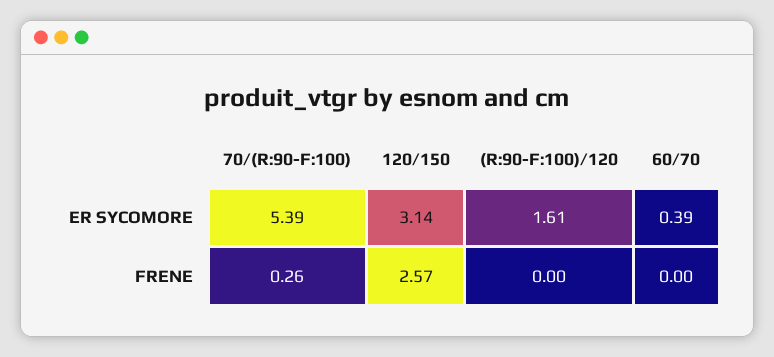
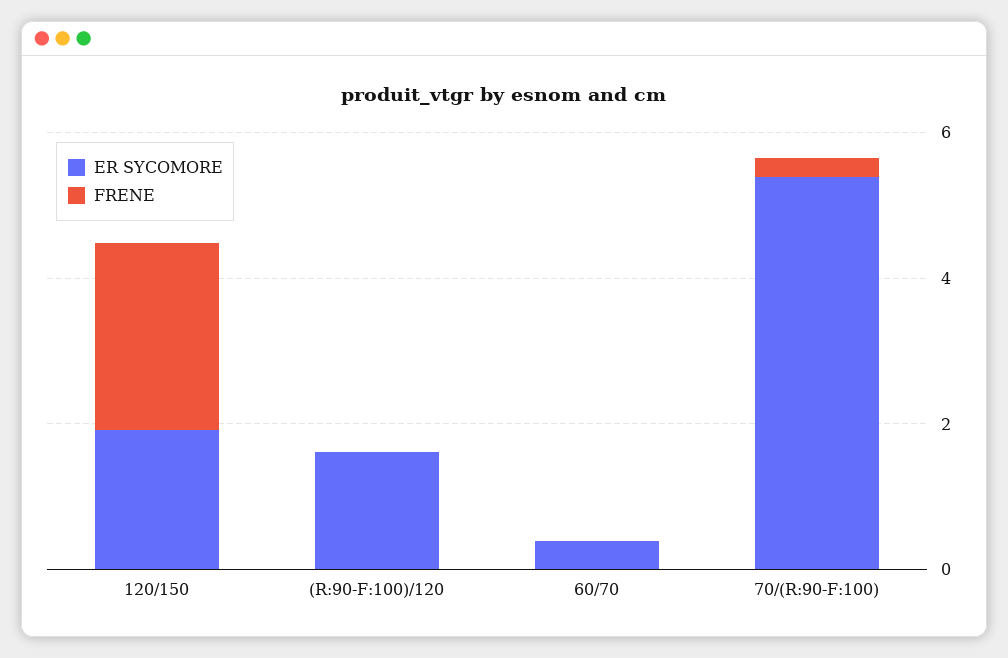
  {
    "ER SYCOMORE": {
      "70/(R:90-F:100)": 5.39,
-     "120/150": 3.14,
+     "120/150": 2,
      "(R:90-F:100)/120": 1.61,
      "60/70": 0.39
    },
    "FRENE": {
      "70/(R:90-F:100)": 0.26,
      "120/150": 2.57,
      "(R:90-F:100)/120": 0,
      "60/70": 0
    }
  }

